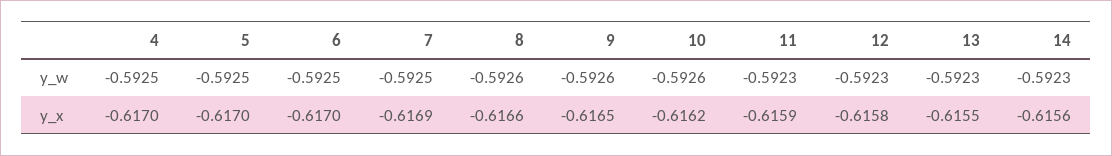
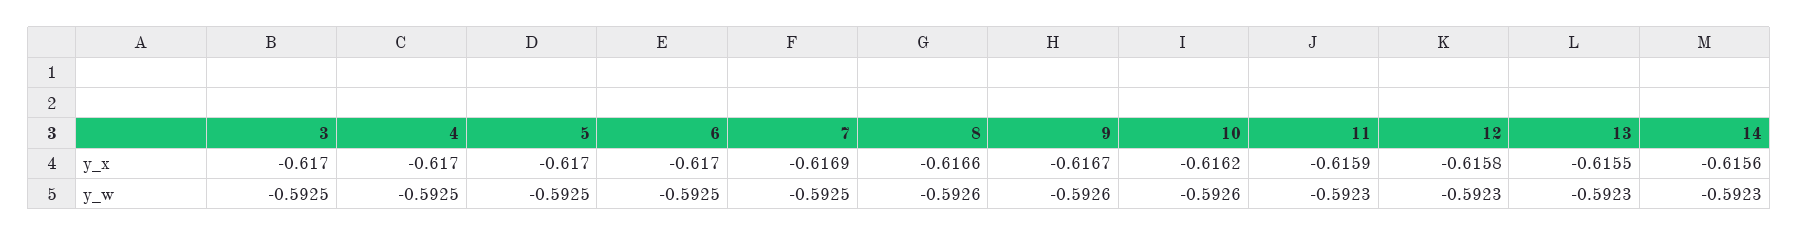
  {
    "4": {
      "y_w": -0.5925,
      "y_x": -0.617
    },
    "5": {
      "y_w": -0.5925,
      "y_x": -0.617
    },
    "6": {
      "y_w": -0.5925,
      "y_x": -0.617
    },
    "7": {
      "y_w": -0.5925,
      "y_x": -0.6169
    },
    "8": {
      "y_w": -0.5926,
      "y_x": -0.6166
    },
    "9": {
      "y_w": -0.5926,
-     "y_x": -0.6165
+     "y_x": -0.6167
    },
    "10": {
      "y_w": -0.5926,
      "y_x": -0.6162
    },
    "11": {
      "y_w": -0.5923,
      "y_x": -0.6159
    },
    "12": {
      "y_w": -0.5923,
      "y_x": -0.6158
    },
    "13": {
      "y_w": -0.5923,
      "y_x": -0.6155
    },
    "14": {
      "y_w": -0.5923,
      "y_x": -0.6156
-   }
+   },
+   "3": {
+     "y_x": -0.617,
+     "y_w": -0.5925
+   }
  }

